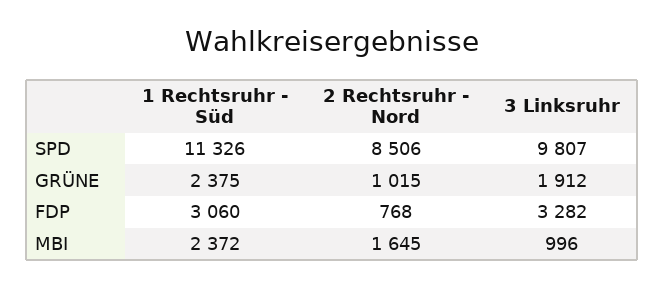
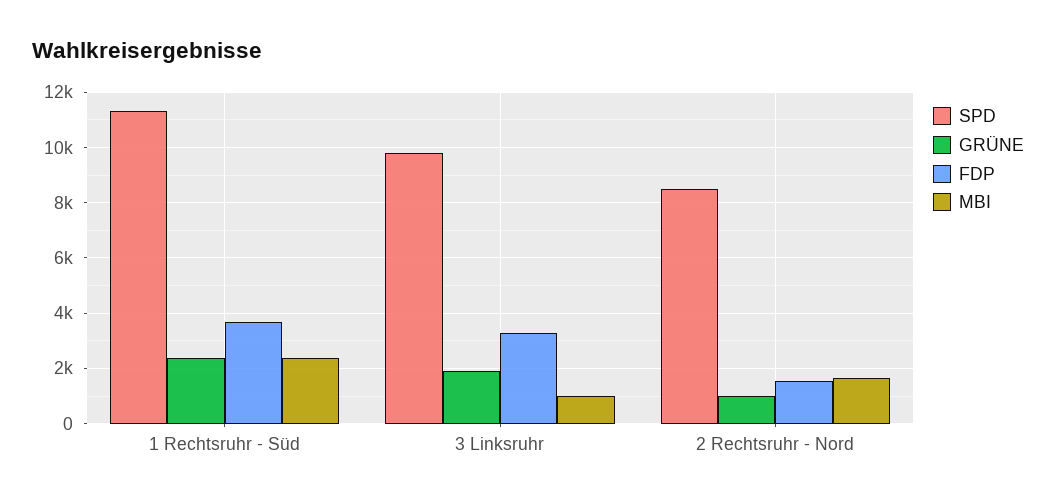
  {
    "SPD": {
      "1 Rechtsruhr - Süd": 11326,
      "2 Rechtsruhr - Nord": 8506,
      "3 Linksruhr": 9807
    },
    "GRÜNE": {
      "1 Rechtsruhr - Süd": 2375,
      "2 Rechtsruhr - Nord": 1015,
      "3 Linksruhr": 1912
    },
    "FDP": {
-     "1 Rechtsruhr - Süd": 3060,
+     "1 Rechtsruhr - Süd": 3750,
-     "2 Rechtsruhr - Nord": 768,
+     "2 Rechtsruhr - Nord": 1500,
      "3 Linksruhr": 3282
    },
    "MBI": {
      "1 Rechtsruhr - Süd": 2372,
      "2 Rechtsruhr - Nord": 1645,
      "3 Linksruhr": 996
    }
  }

